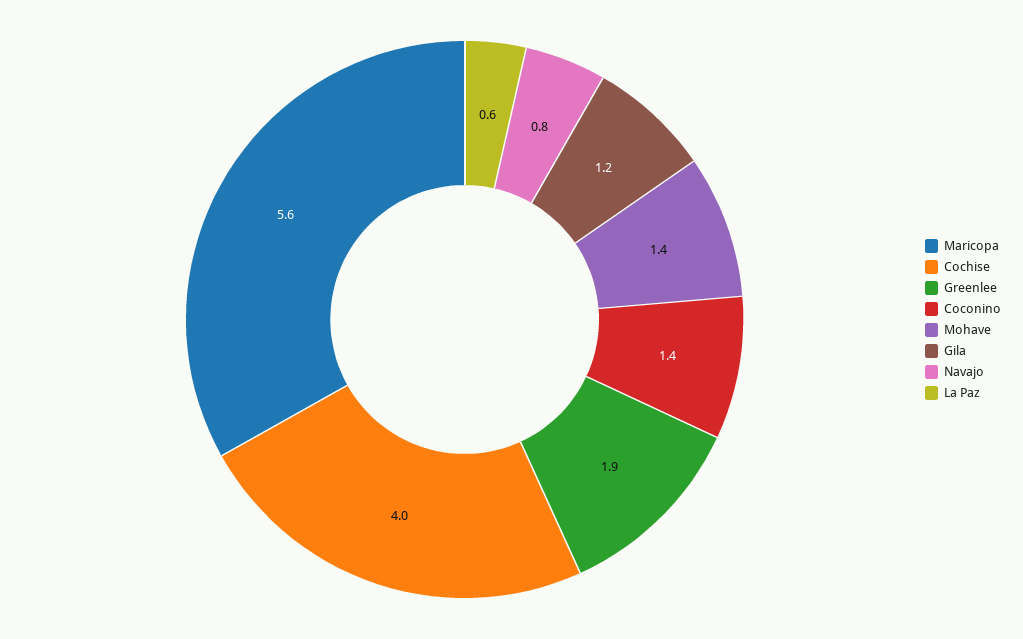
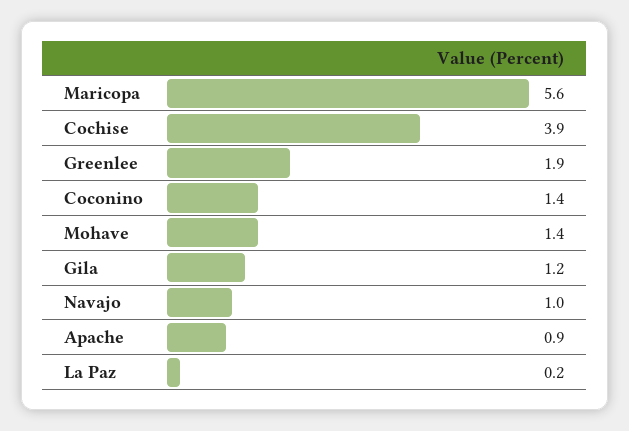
  {
    "Maricopa": 5.6,
-   "Cochise": 4,
+   "Cochise": 3.9,
    "Greenlee": 1.9,
    "Coconino": 1.4,
    "Mohave": 1.4,
    "Gila": 1.2,
-   "Navajo": 0.8,
+   "Navajo": 1,
-   "La Paz": 0.6
+   "La Paz": 0.2,
+   "Apache": 0.9
  }

